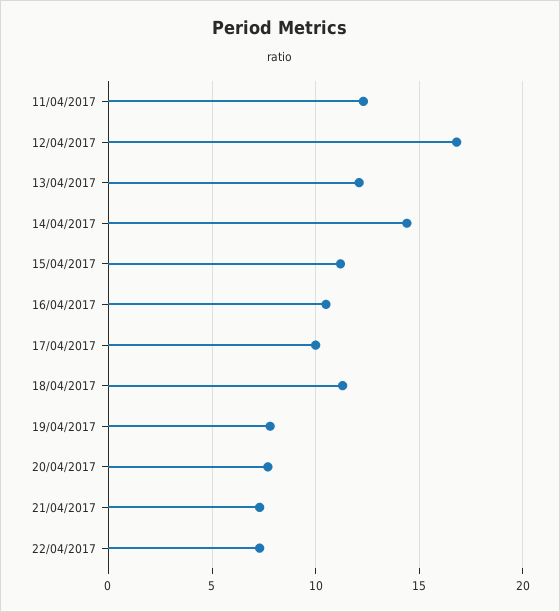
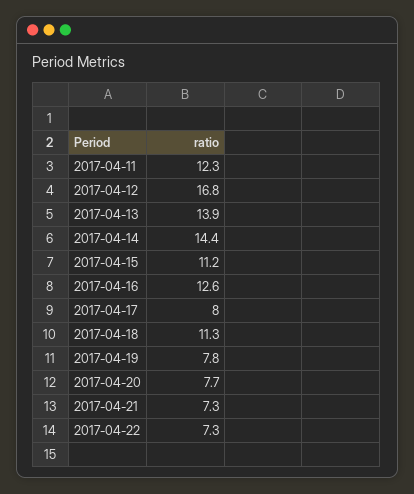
  {
    "11/04/2017": 12.3,
    "12/04/2017": 16.8,
-   "13/04/2017": 12,
+   "13/04/2017": 13.9,
    "14/04/2017": 14.4,
    "15/04/2017": 11.2,
-   "16/04/2017": 10.5,
+   "16/04/2017": 12.6,
-   "17/04/2017": 10,
+   "17/04/2017": 8,
    "18/04/2017": 11.3,
    "19/04/2017": 7.8,
    "20/04/2017": 7.7,
    "21/04/2017": 7.3,
    "22/04/2017": 7.3
  }

